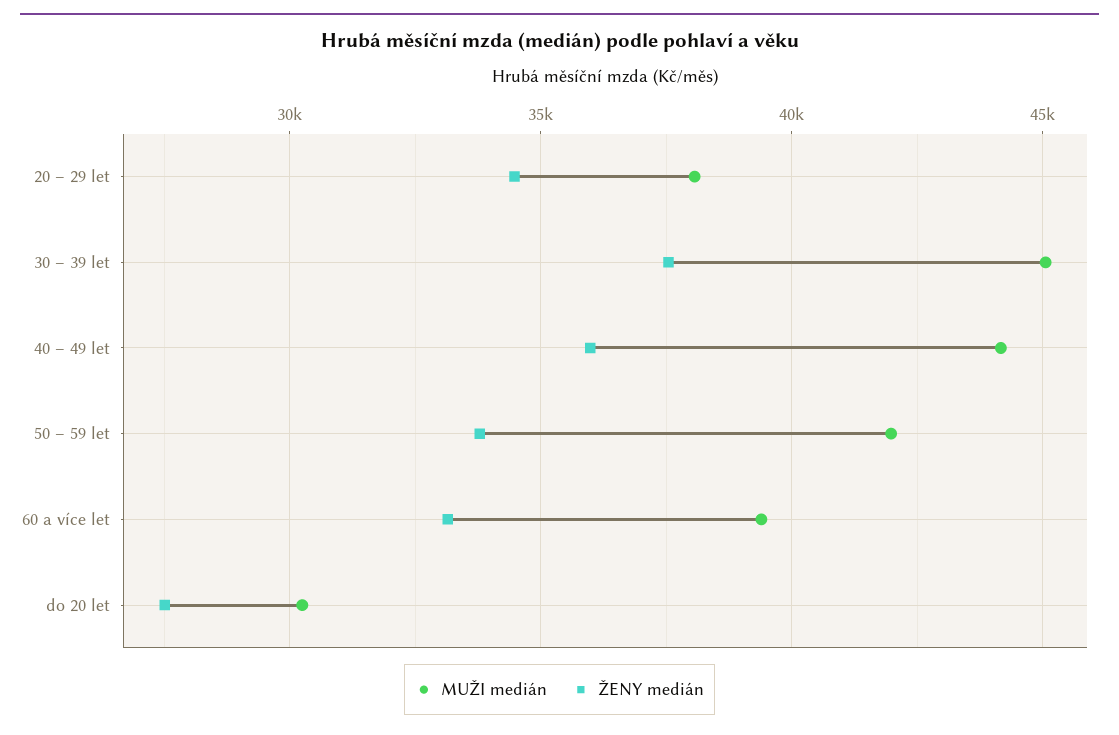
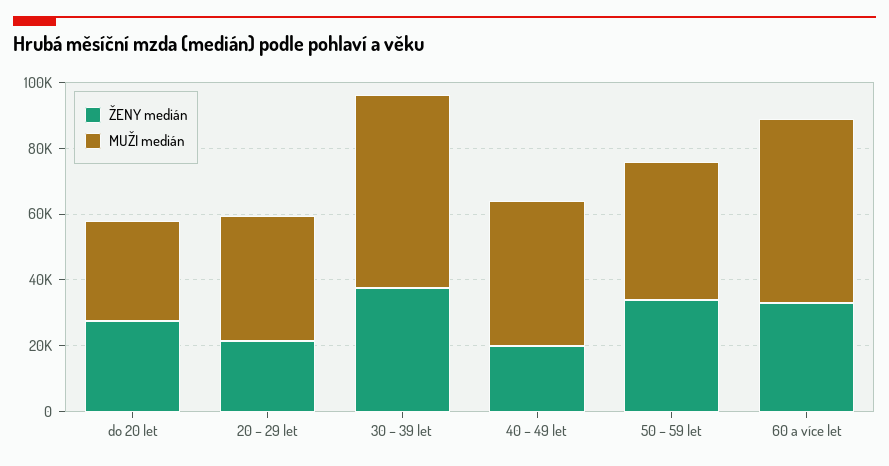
  {
    "MUŽI medián": {
      "20 – 29 let": 38000,
-     "30 – 39 let": 45000,
+     "30 – 39 let": 60000,
      "40 – 49 let": 44000,
      "50 – 59 let": 42000,
-     "60 a více let": 39500,
+     "60 a více let": 55000,
      "do 20 let": 30000
    },
    "ŽENY medián": {
-     "20 – 29 let": 34500,
+     "20 – 29 let": 20000,
      "30 – 39 let": 37500,
-     "40 – 49 let": 36000,
+     "40 – 49 let": 20000,
      "50 – 59 let": 34000,
      "60 a více let": 33000,
      "do 20 let": 27500
    }
  }

